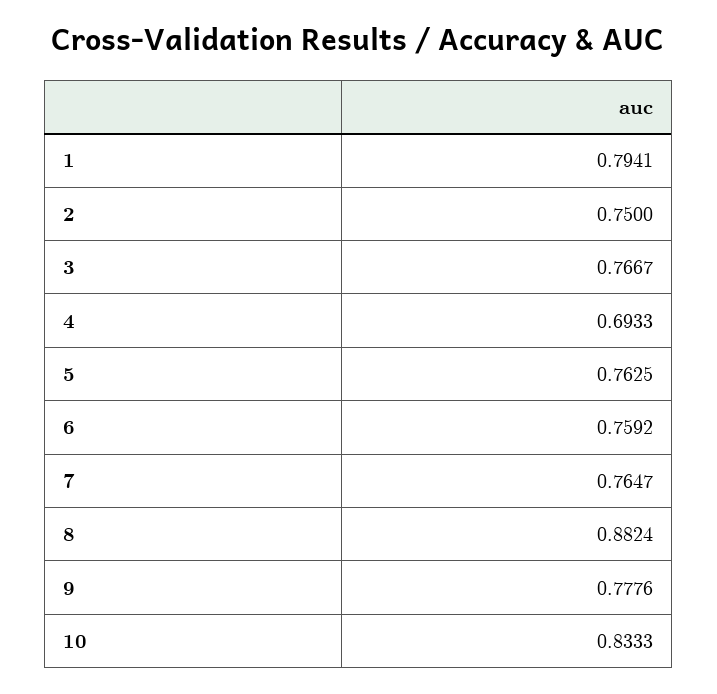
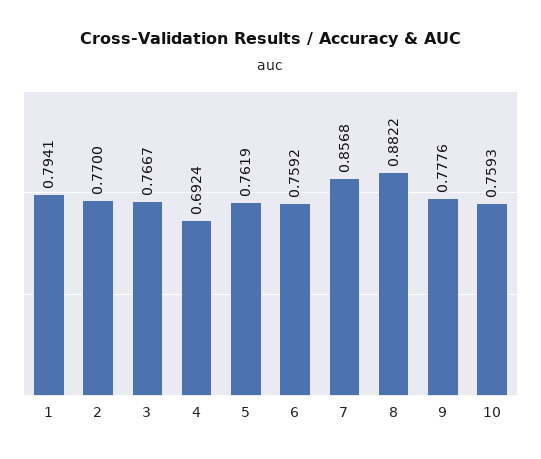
  {
    "1": 0.7941,
-   "2": 0.75,
+   "2": 0.77,
    "3": 0.7667,
-   "4": 0.6933,
+   "4": 0.6924,
-   "5": 0.7625,
+   "5": 0.7619,
    "6": 0.7592,
-   "7": 0.7647,
+   "7": 0.8568,
-   "8": 0.8824,
+   "8": 0.8822,
    "9": 0.7776,
-   "10": 0.8333
+   "10": 0.7593
  }

